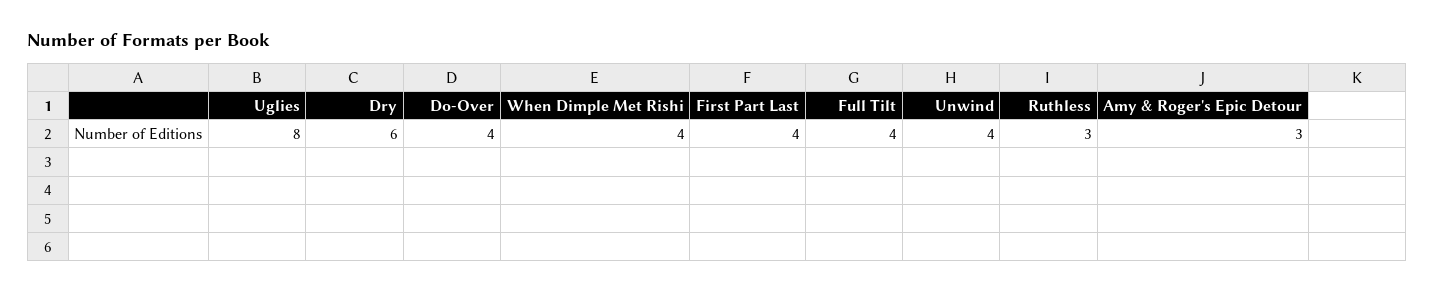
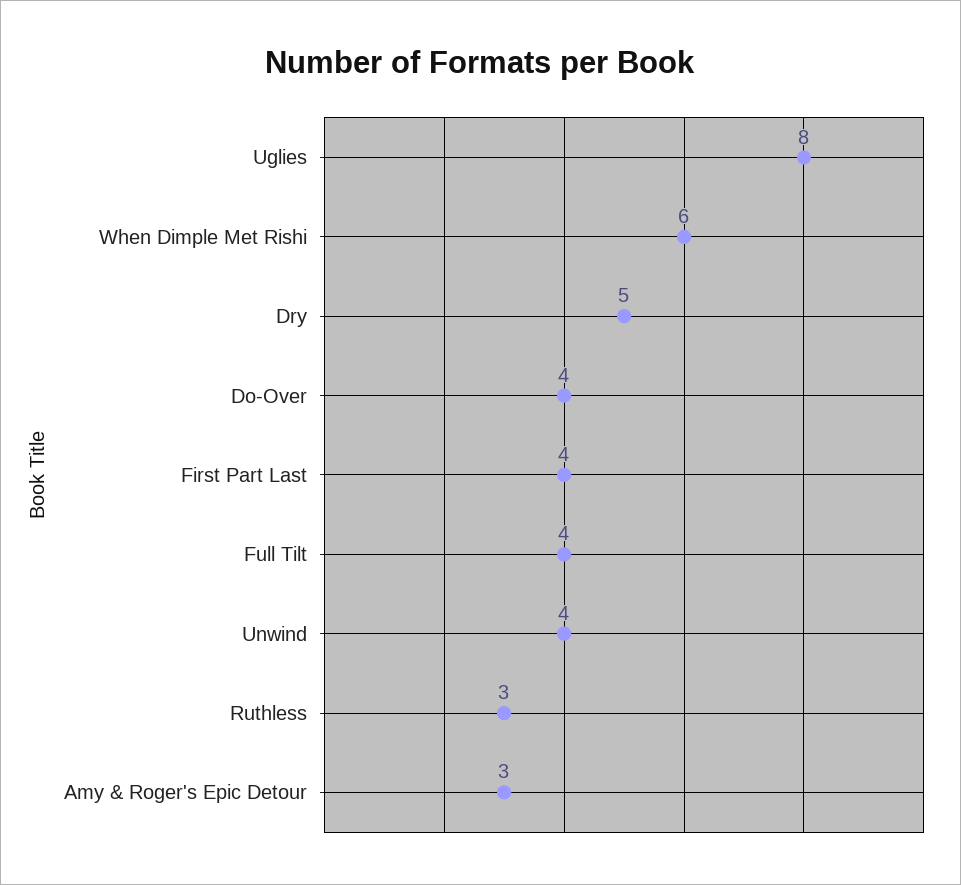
  {
    "Uglies": 8,
-   "Dry": 6,
+   "Dry": 5,
    "Do-Over": 4,
-   "When Dimple Met Rishi": 4,
+   "When Dimple Met Rishi": 6,
    "First Part Last": 4,
    "Full Tilt": 4,
    "Unwind": 4,
    "Ruthless": 3,
    "Amy & Roger's Epic Detour": 3
  }

